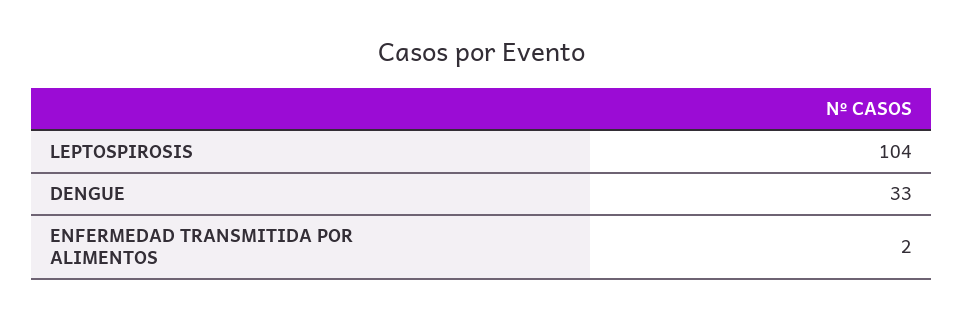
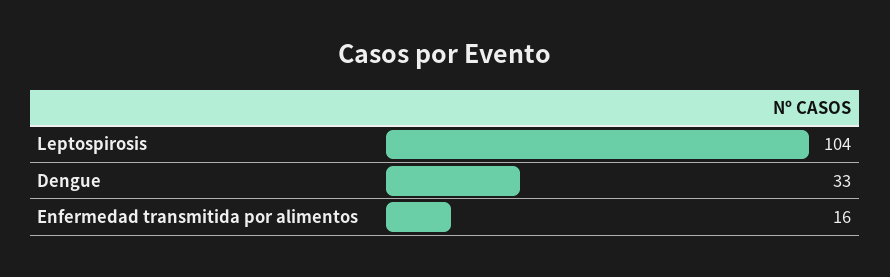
  {
    "LEPTOSPIROSIS": 104,
    "DENGUE": 33,
-   "ENFERMEDAD TRANSMITIDA POR ALIMENTOS": 2
+   "ENFERMEDAD TRANSMITIDA POR ALIMENTOS": 16
  }

